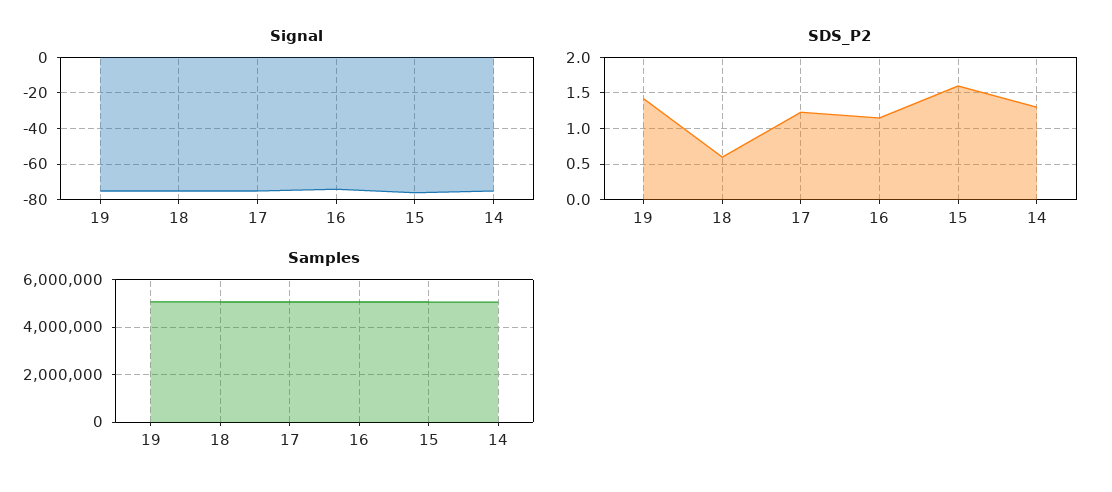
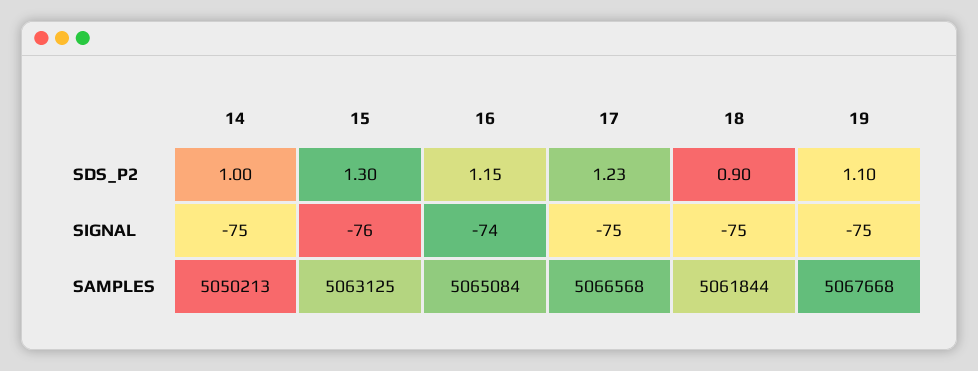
  {
    "Signal": {
      "19": -75,
      "18": -75,
      "17": -75,
      "16": -74,
      "15": -76,
      "14": -75
    },
    "SDS_P2": {
-     "19": 1.4,
+     "19": 1.1,
-     "18": 0.6,
+     "18": 0.9,
      "17": 1.23,
      "16": 1.15,
-     "15": 1.6,
+     "15": 1.3,
-     "14": 1.3
+     "14": 1
    },
    "Samples": {
      "19": 5067668,
      "18": 5061844,
      "17": 5066568,
      "16": 5065084,
      "15": 5063125,
      "14": 5050213
    }
  }

